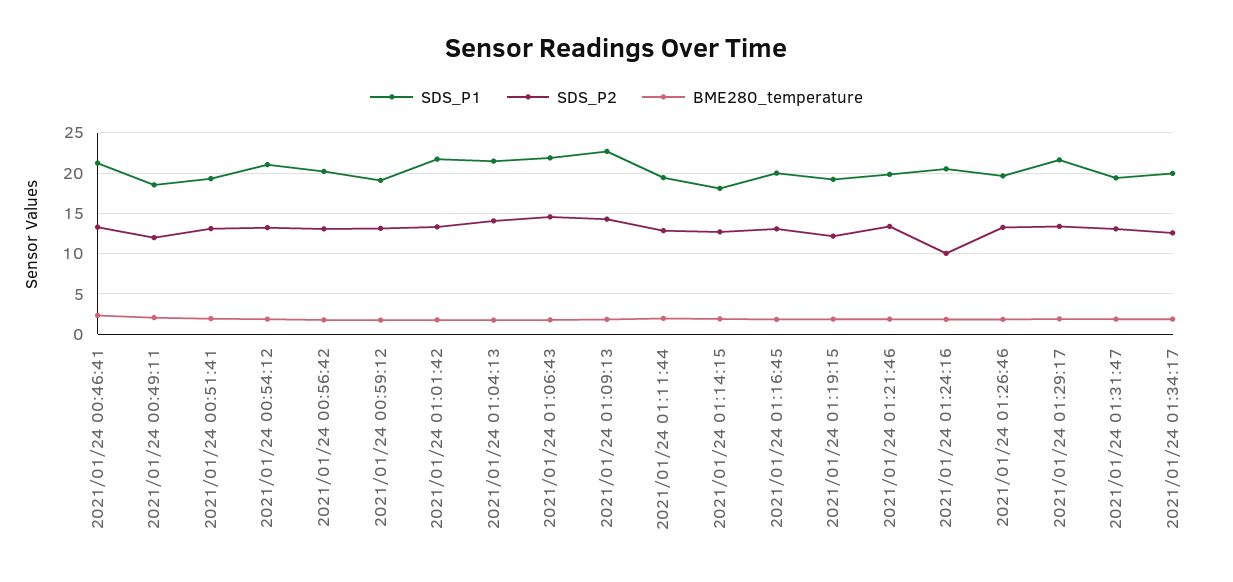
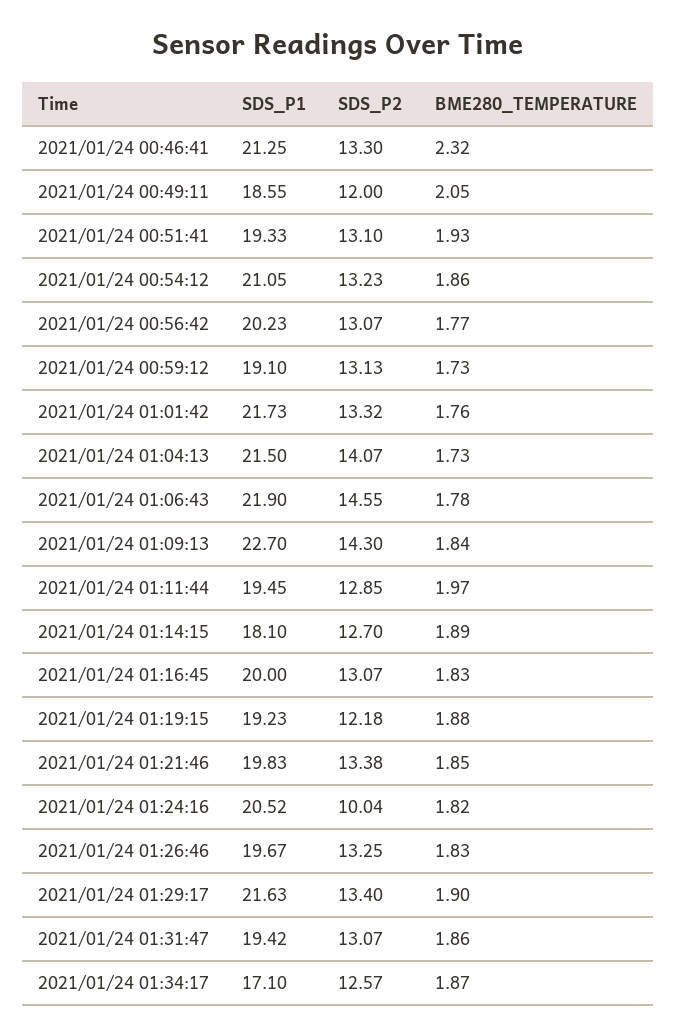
  {
    "SDS_P1": {
      "2021/01/24 00:46:41": 21.25,
      "2021/01/24 00:49:11": 18.55,
      "2021/01/24 00:51:41": 19.33,
      "2021/01/24 00:54:12": 21.05,
      "2021/01/24 00:56:42": 20.23,
      "2021/01/24 00:59:12": 19.1,
      "2021/01/24 01:01:42": 21.73,
      "2021/01/24 01:04:13": 21.5,
      "2021/01/24 01:06:43": 21.9,
      "2021/01/24 01:09:13": 22.7,
      "2021/01/24 01:11:44": 19.45,
      "2021/01/24 01:14:15": 18.1,
      "2021/01/24 01:16:45": 20,
      "2021/01/24 01:19:15": 19.23,
      "2021/01/24 01:21:46": 19.83,
      "2021/01/24 01:24:16": 20.52,
      "2021/01/24 01:26:46": 19.67,
      "2021/01/24 01:29:17": 21.63,
      "2021/01/24 01:31:47": 19.42,
-     "2021/01/24 01:34:17": 20
+     "2021/01/24 01:34:17": 17.1
    },
    "SDS_P2": {
      "2021/01/24 00:46:41": 13.3,
      "2021/01/24 00:49:11": 12,
      "2021/01/24 00:51:41": 13.1,
      "2021/01/24 00:54:12": 13.23,
      "2021/01/24 00:56:42": 13.07,
      "2021/01/24 00:59:12": 13.13,
      "2021/01/24 01:01:42": 13.32,
      "2021/01/24 01:04:13": 14.07,
      "2021/01/24 01:06:43": 14.55,
      "2021/01/24 01:09:13": 14.3,
      "2021/01/24 01:11:44": 12.85,
      "2021/01/24 01:14:15": 12.7,
      "2021/01/24 01:16:45": 13.07,
      "2021/01/24 01:19:15": 12.18,
      "2021/01/24 01:21:46": 13.38,
      "2021/01/24 01:24:16": 10.04,
      "2021/01/24 01:26:46": 13.25,
      "2021/01/24 01:29:17": 13.4,
      "2021/01/24 01:31:47": 13.07,
      "2021/01/24 01:34:17": 12.57
    },
    "BME280_temperature": {
      "2021/01/24 00:46:41": 2.32,
      "2021/01/24 00:49:11": 2.05,
      "2021/01/24 00:51:41": 1.93,
      "2021/01/24 00:54:12": 1.86,
      "2021/01/24 00:56:42": 1.77,
      "2021/01/24 00:59:12": 1.73,
      "2021/01/24 01:01:42": 1.76,
      "2021/01/24 01:04:13": 1.73,
      "2021/01/24 01:06:43": 1.78,
      "2021/01/24 01:09:13": 1.84,
      "2021/01/24 01:11:44": 1.97,
      "2021/01/24 01:14:15": 1.89,
      "2021/01/24 01:16:45": 1.83,
      "2021/01/24 01:19:15": 1.88,
      "2021/01/24 01:21:46": 1.85,
      "2021/01/24 01:24:16": 1.82,
      "2021/01/24 01:26:46": 1.83,
      "2021/01/24 01:29:17": 1.9,
      "2021/01/24 01:31:47": 1.86,
      "2021/01/24 01:34:17": 1.87
    }
  }

